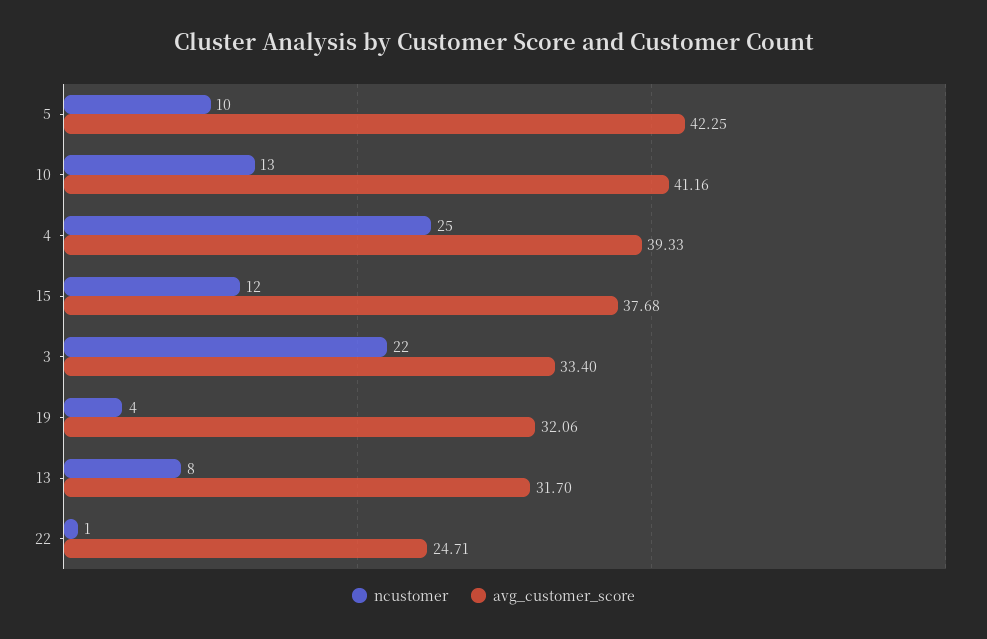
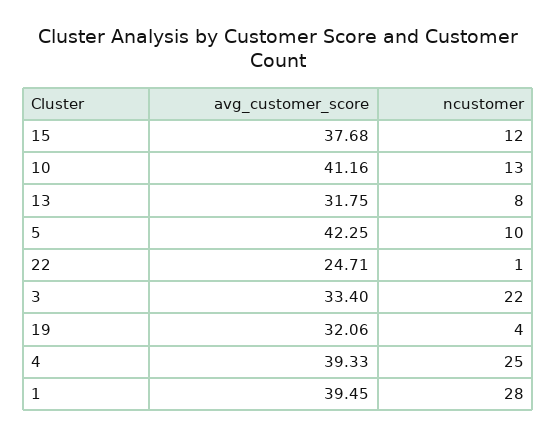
  {
    "ncustomer": {
      "5": 10,
      "10": 13,
      "4": 25,
      "15": 12,
      "3": 22,
      "19": 4,
      "13": 8,
-     "22": 1
+     "22": 1,
+     "1": 28
    },
    "avg_customer_score": {
      "5": 42.25,
      "10": 41.16,
      "4": 39.33,
      "15": 37.68,
      "3": 33.4,
      "19": 32.06,
-     "13": 31.7,
+     "13": 31.75,
-     "22": 24.71
+     "22": 24.71,
+     "1": 39.45
    }
  }

